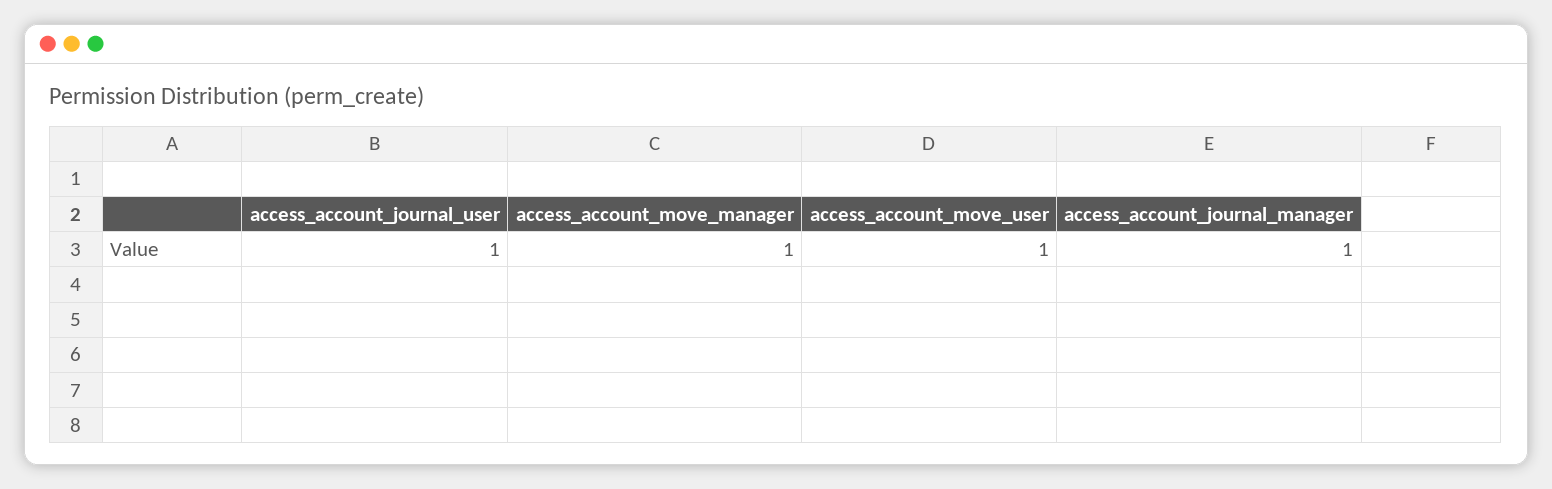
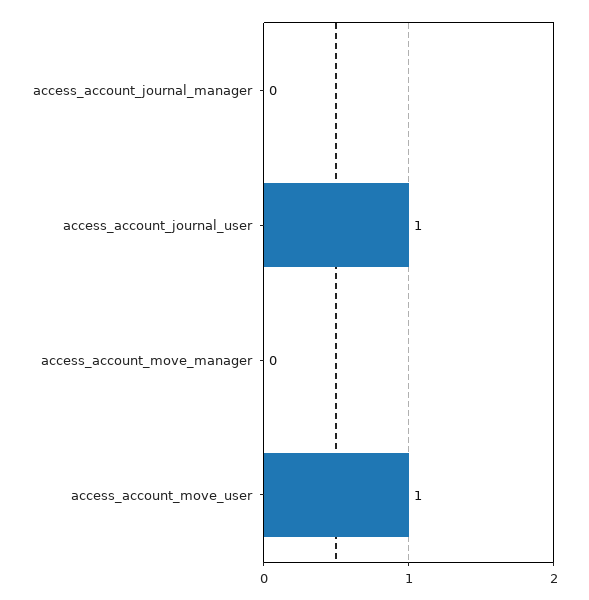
  {
    "access_account_journal_user": 1,
-   "access_account_move_manager": 1,
+   "access_account_move_manager": 0,
    "access_account_move_user": 1,
-   "access_account_journal_manager": 1
+   "access_account_journal_manager": 0
  }

